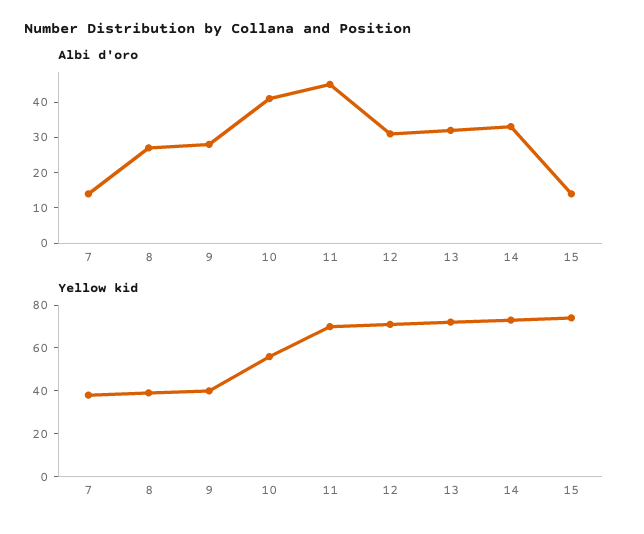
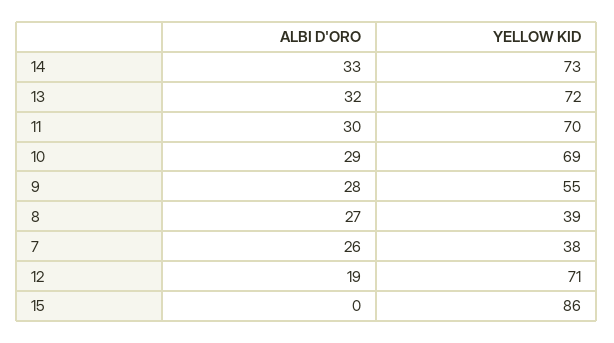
  {
    "Albi d'oro": {
-     "7": 15,
+     "7": 26,
      "8": 27,
      "9": 28,
-     "10": 40,
+     "10": 29,
-     "11": 45,
+     "11": 30,
-     "12": 30,
+     "12": 19,
      "13": 32,
      "14": 33,
-     "15": 15
+     "15": 0
    },
    "Yellow kid": {
      "7": 38,
      "8": 39,
-     "9": 40,
+     "9": 55,
-     "10": 55,
+     "10": 69,
      "11": 70,
      "12": 71,
      "13": 72,
      "14": 73,
-     "15": 75
+     "15": 86
    }
  }

